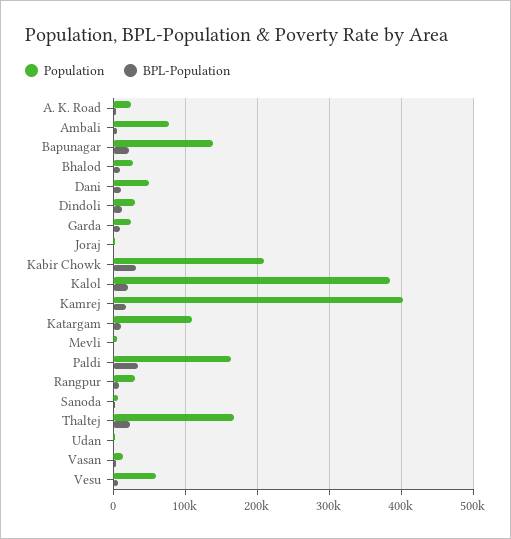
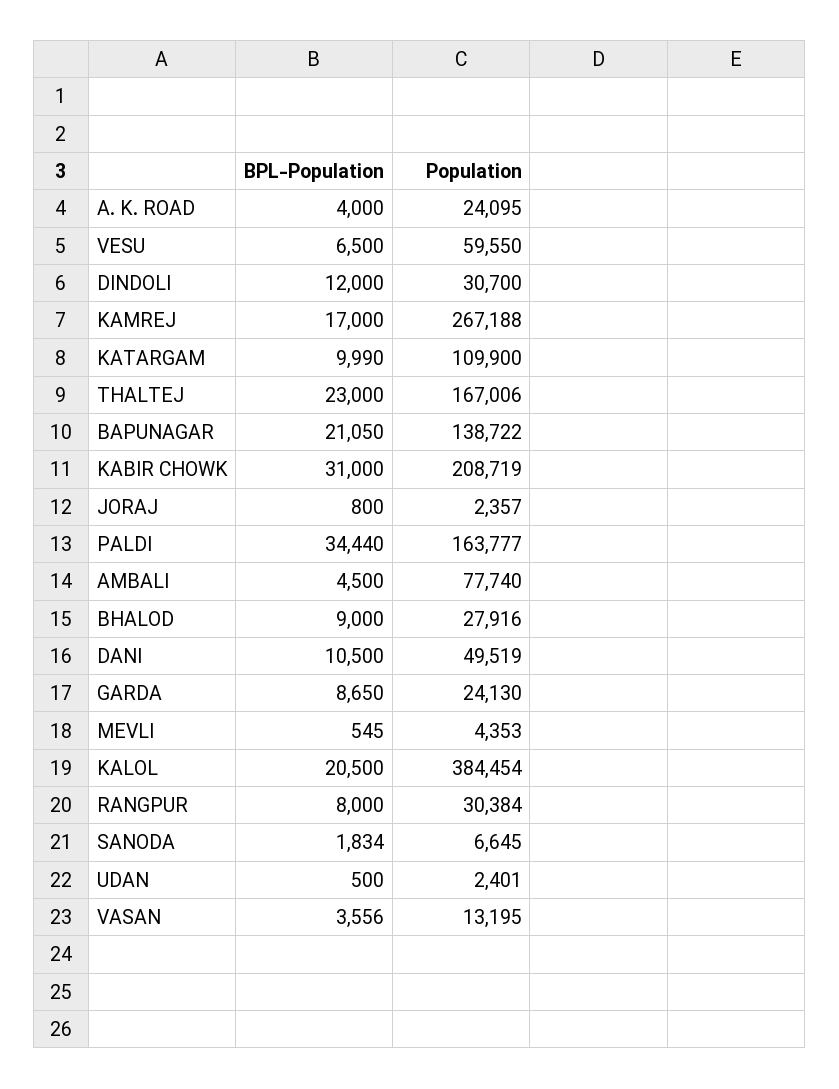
  {
    "Population": {
      "A. K. Road": 24095,
      "Ambali": 77740,
      "Bapunagar": 138722,
      "Bhalod": 27916,
      "Dani": 49519,
      "Dindoli": 30700,
      "Garda": 24130,
      "Joraj": 2357,
      "Kabir Chowk": 208719,
      "Kalol": 384454,
-     "Kamrej": 400000,
+     "Kamrej": 267188,
      "Katargam": 109900,
      "Mevli": 4353,
      "Paldi": 163777,
      "Rangpur": 30384,
      "Sanoda": 6645,
      "Thaltej": 167006,
      "Udan": 2401,
      "Vasan": 13195,
      "Vesu": 59550
    },
    "BPL-Population": {
      "A. K. Road": 4000,
      "Ambali": 4500,
      "Bapunagar": 21050,
      "Bhalod": 9000,
      "Dani": 10500,
      "Dindoli": 12000,
      "Garda": 8650,
      "Joraj": 800,
      "Kabir Chowk": 31000,
      "Kalol": 20500,
      "Kamrej": 17000,
      "Katargam": 9990,
      "Mevli": 545,
      "Paldi": 34440,
      "Rangpur": 8000,
      "Sanoda": 1834,
      "Thaltej": 23000,
      "Udan": 500,
      "Vasan": 3556,
      "Vesu": 6500
    }
  }

